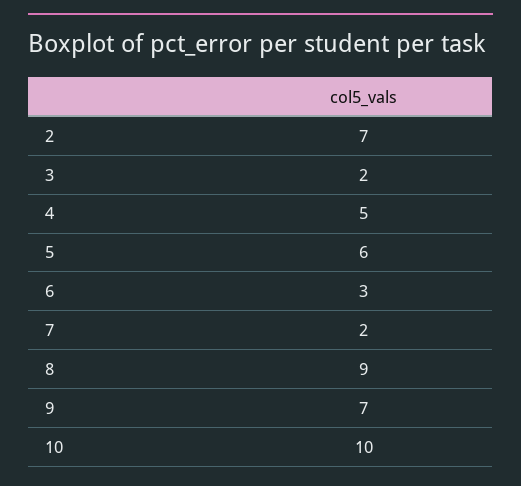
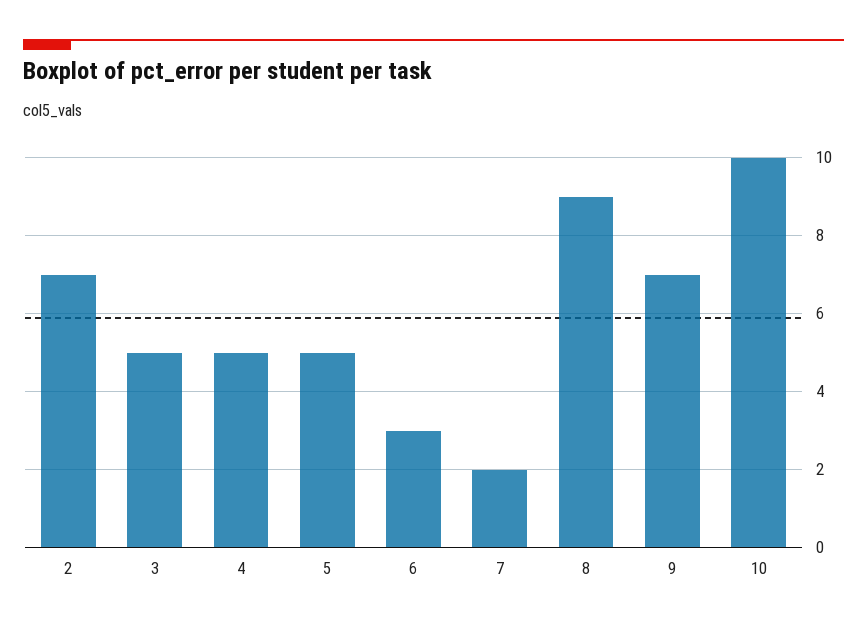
  {
    "2": 7,
-   "3": 2,
+   "3": 5,
    "4": 5,
-   "5": 6,
+   "5": 5,
    "6": 3,
    "7": 2,
    "8": 9,
    "9": 7,
    "10": 10
  }

